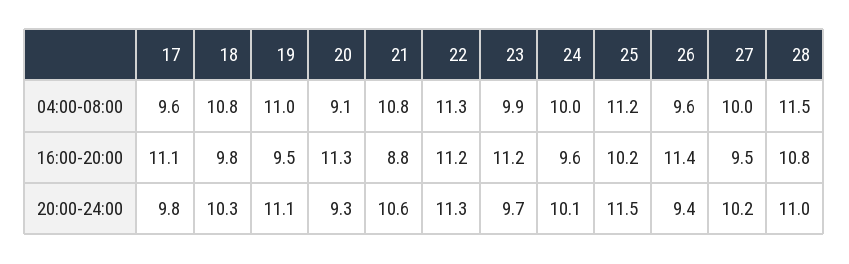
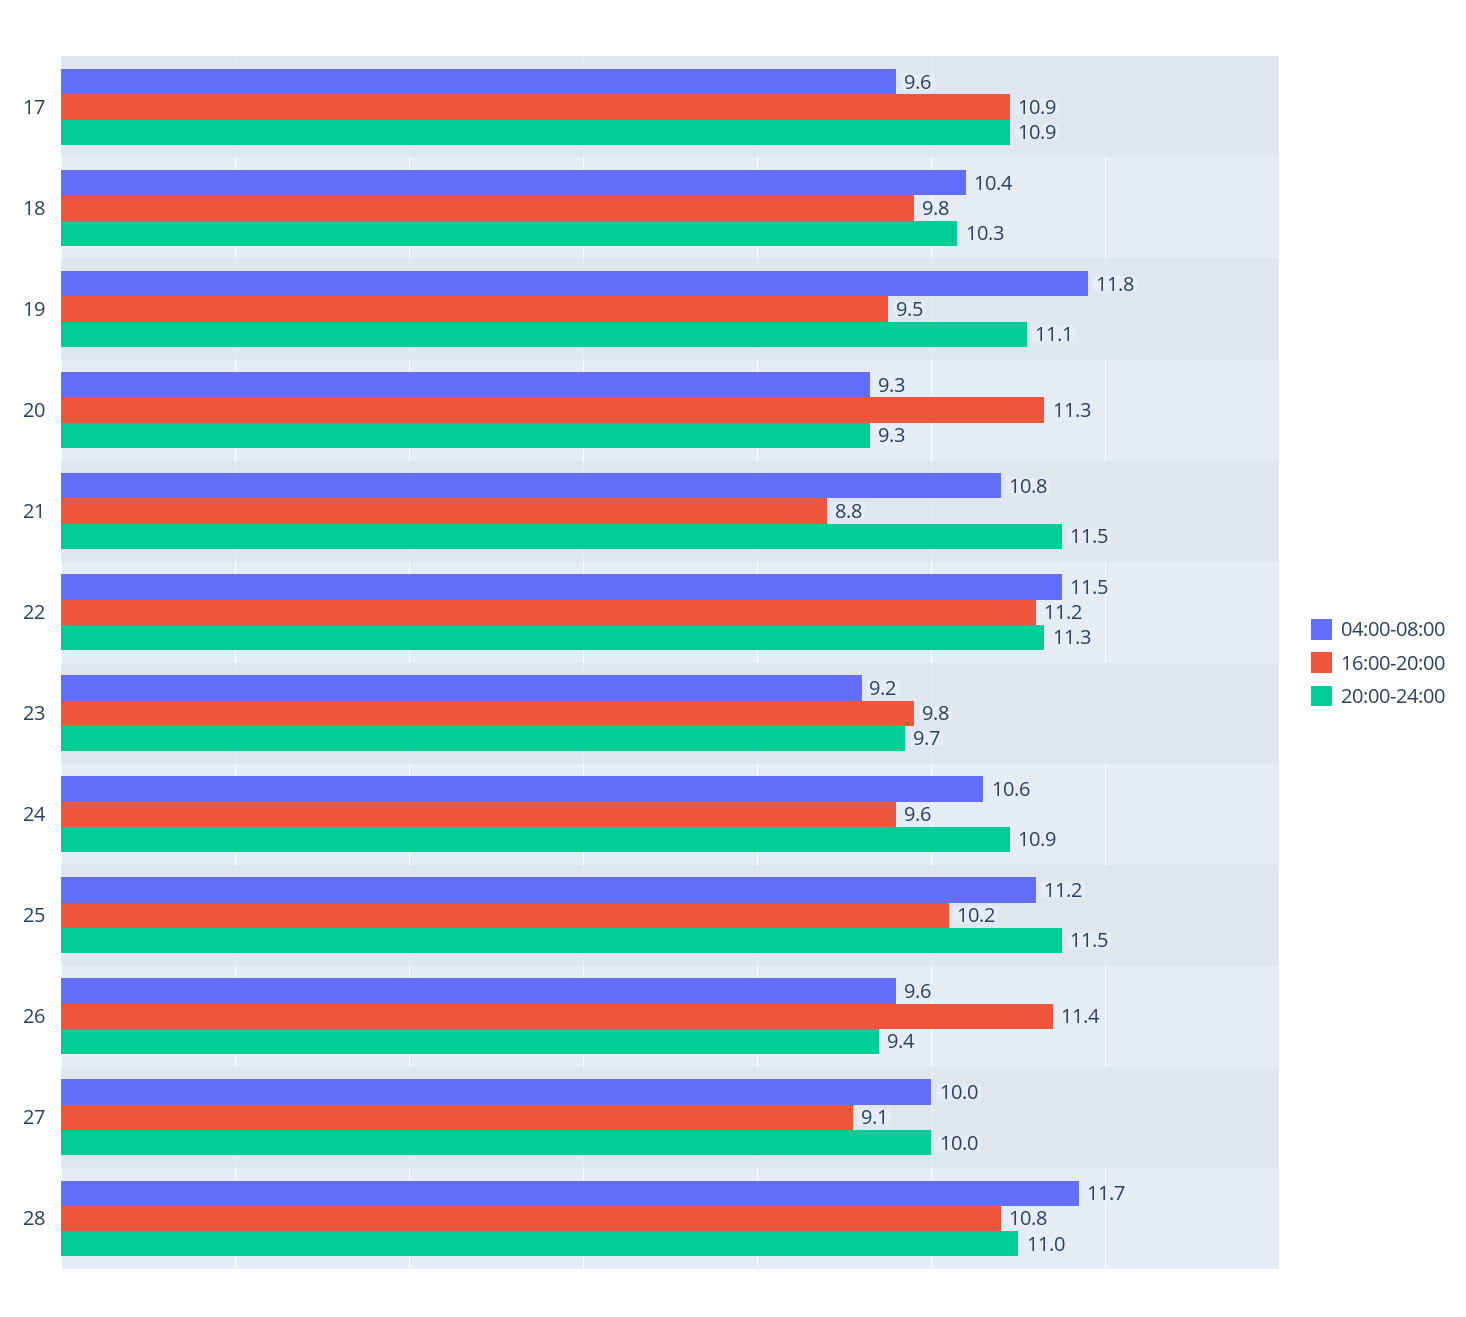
  {
    "04:00-08:00": {
      "17": 9.6,
-     "18": 10.8,
+     "18": 10.4,
-     "19": 11,
+     "19": 11.8,
-     "20": 9.1,
+     "20": 9.3,
      "21": 10.8,
-     "22": 11.3,
+     "22": 11.5,
-     "23": 9.9,
+     "23": 9.2,
-     "24": 10,
+     "24": 10.6,
      "25": 11.2,
      "26": 9.6,
      "27": 10,
-     "28": 11.5
+     "28": 11.7
    },
    "16:00-20:00": {
-     "17": 11.1,
+     "17": 10.9,
      "18": 9.8,
      "19": 9.5,
      "20": 11.3,
      "21": 8.8,
      "22": 11.2,
-     "23": 11.2,
+     "23": 9.8,
      "24": 9.6,
      "25": 10.2,
      "26": 11.4,
-     "27": 9.5,
+     "27": 9.1,
      "28": 10.8
    },
    "20:00-24:00": {
-     "17": 9.8,
+     "17": 10.9,
      "18": 10.3,
      "19": 11.1,
      "20": 9.3,
-     "21": 10.6,
+     "21": 11.5,
      "22": 11.3,
      "23": 9.7,
-     "24": 10.1,
+     "24": 10.9,
      "25": 11.5,
      "26": 9.4,
-     "27": 10.2,
+     "27": 10,
      "28": 11
    }
  }

